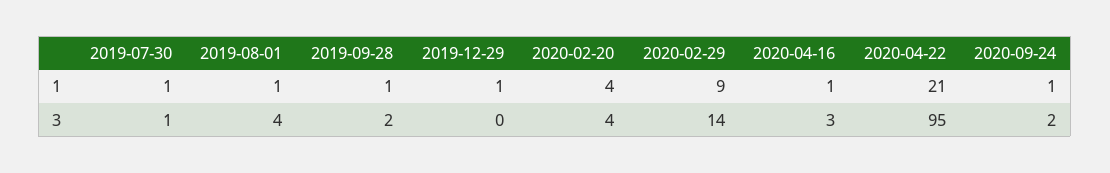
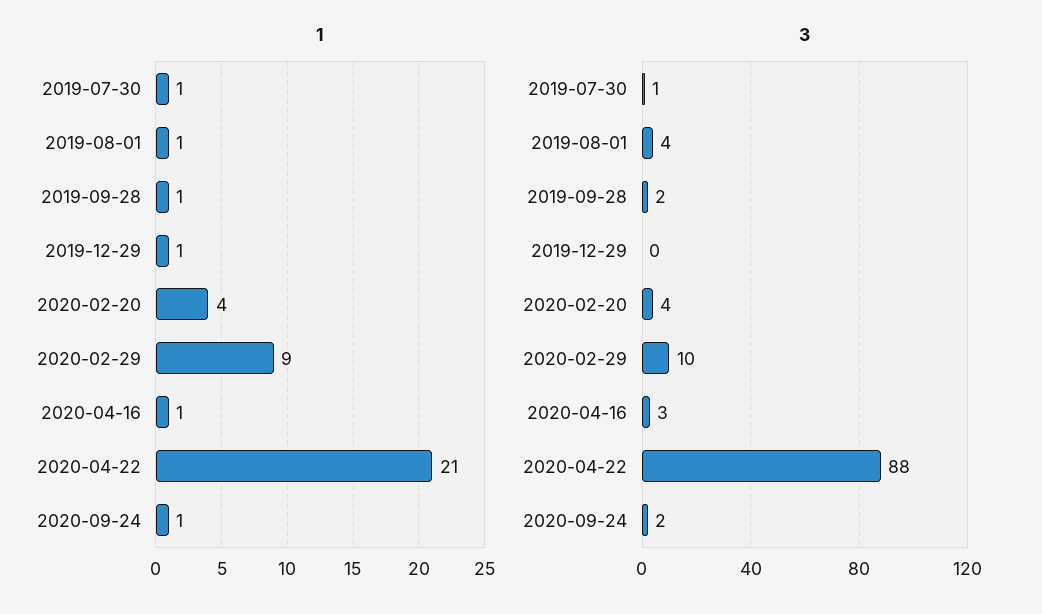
  {
    "1": {
      "2019-07-30": 1,
      "2019-08-01": 1,
      "2019-09-28": 1,
      "2019-12-29": 1,
      "2020-02-20": 4,
      "2020-02-29": 9,
      "2020-04-16": 1,
      "2020-04-22": 21,
      "2020-09-24": 1
    },
    "3": {
      "2019-07-30": 1,
      "2019-08-01": 4,
      "2019-09-28": 2,
      "2019-12-29": 0,
      "2020-02-20": 4,
-     "2020-02-29": 14,
+     "2020-02-29": 10,
      "2020-04-16": 3,
-     "2020-04-22": 95,
+     "2020-04-22": 88,
      "2020-09-24": 2
    }
  }

